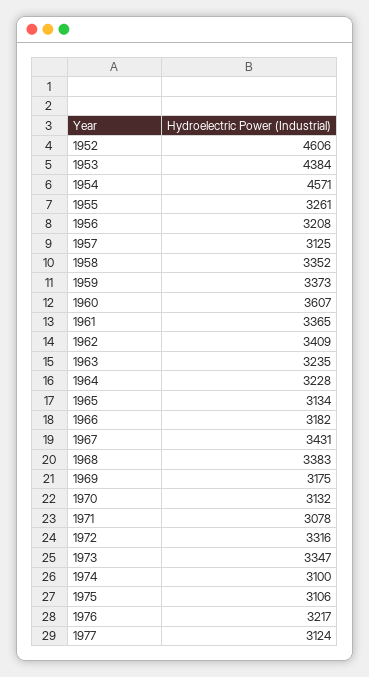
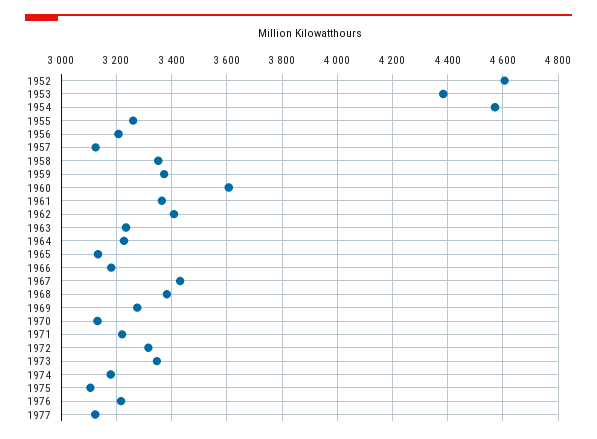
  {
    "1952": 4606,
    "1953": 4384,
    "1954": 4571,
    "1955": 3261,
    "1956": 3208,
    "1957": 3125,
    "1958": 3352,
    "1959": 3373,
    "1960": 3607,
    "1961": 3365,
    "1962": 3409,
    "1963": 3235,
    "1964": 3228,
    "1965": 3134,
    "1966": 3182,
    "1967": 3431,
    "1968": 3383,
-   "1969": 3175,
+   "1969": 3275,
    "1970": 3132,
-   "1971": 3078,
+   "1971": 3225,
    "1972": 3316,
    "1973": 3347,
-   "1974": 3100,
+   "1974": 3175,
    "1975": 3106,
    "1976": 3217,
    "1977": 3124
  }

